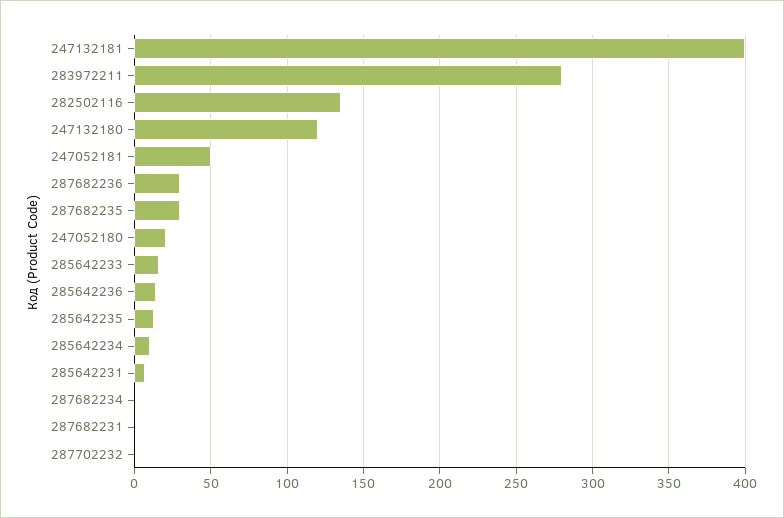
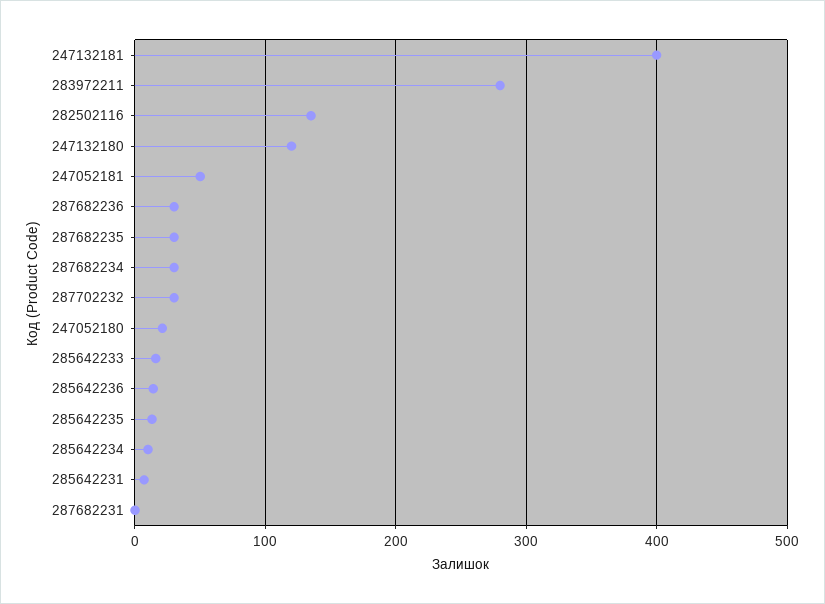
  {
    "247132181": 400,
    "283972211": 280,
    "282502116": 135,
    "247132180": 120,
    "247052181": 50,
    "287682236": 30,
    "287682235": 30,
    "247052180": 20,
    "285642233": 15,
    "285642236": 15,
    "285642235": 15,
    "285642234": 10,
    "285642231": 5,
-   "287682234": 0,
+   "287682234": 30,
    "287682231": 0,
-   "287702232": 0
+   "287702232": 30
  }

